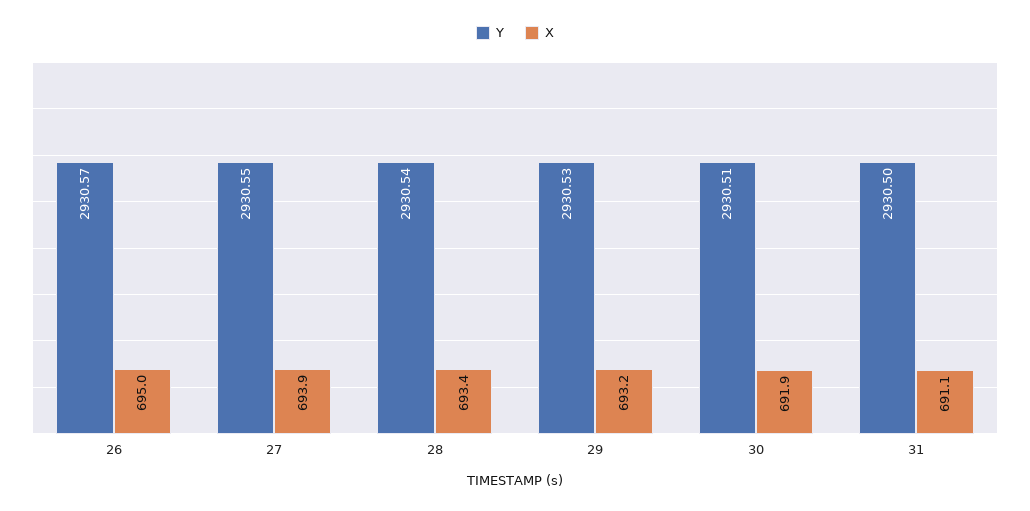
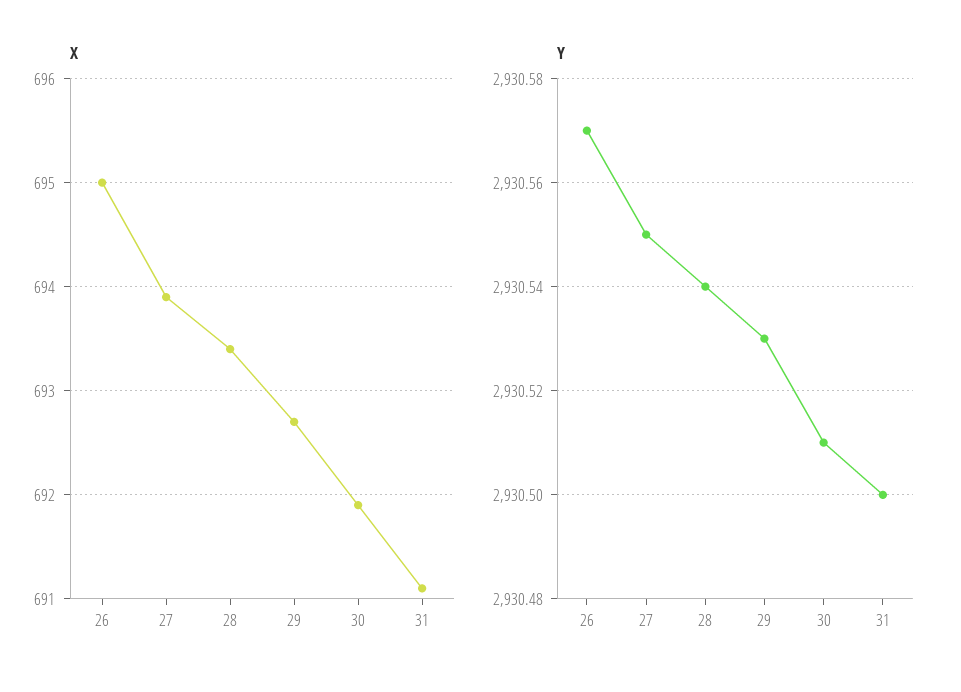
  {
    "Y": {
      "26": 2930.57,
      "27": 2930.55,
      "28": 2930.54,
      "29": 2930.53,
      "30": 2930.51,
      "31": 2930.5
    },
    "X": {
      "26": 695,
      "27": 693.9,
      "28": 693.4,
-     "29": 693.2,
+     "29": 692.7,
      "30": 691.9,
      "31": 691.1
    }
  }

